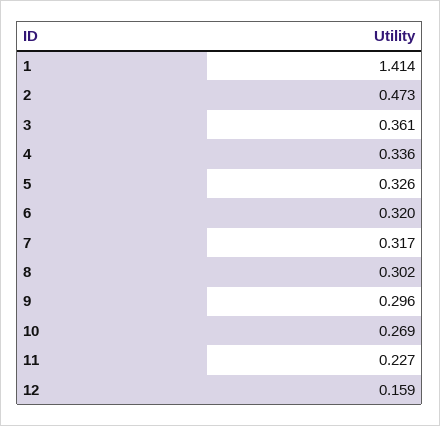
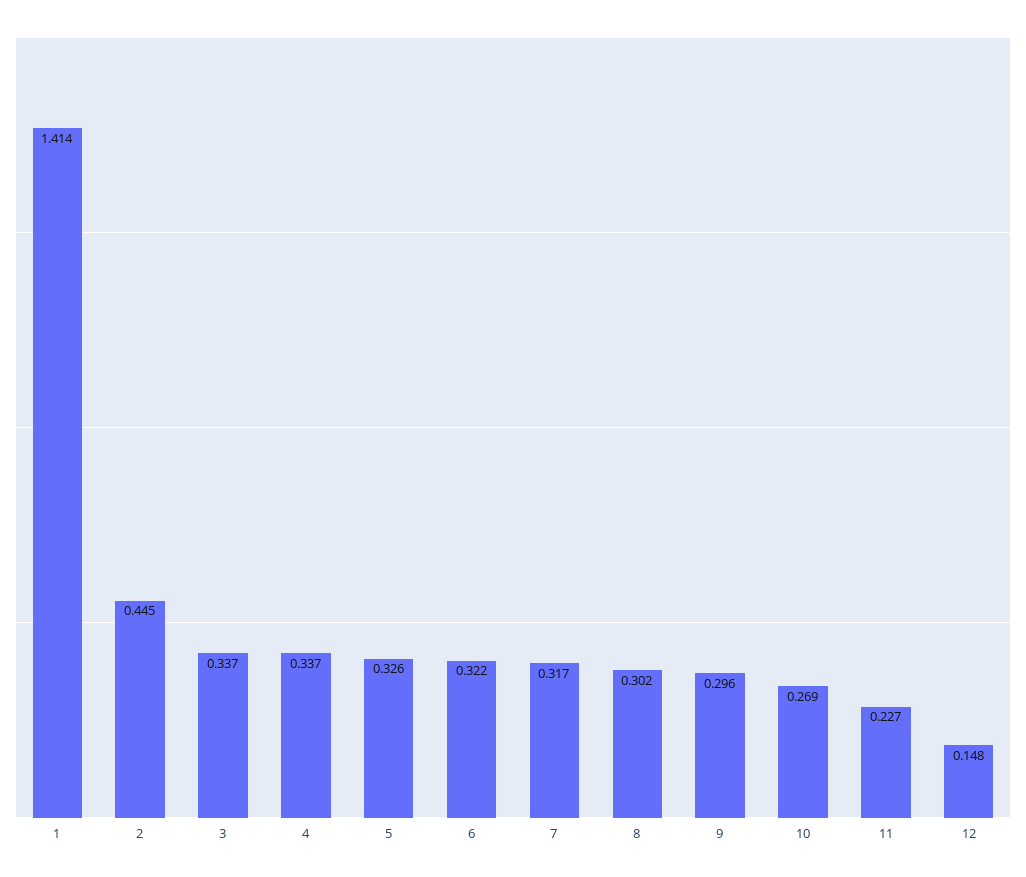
  {
    "1": 1.414,
-   "2": 0.473,
+   "2": 0.445,
-   "3": 0.361,
+   "3": 0.337,
-   "4": 0.336,
+   "4": 0.337,
    "5": 0.326,
-   "6": 0.32,
+   "6": 0.322,
    "7": 0.317,
    "8": 0.302,
    "9": 0.296,
    "10": 0.269,
    "11": 0.227,
-   "12": 0.159
+   "12": 0.148
  }

